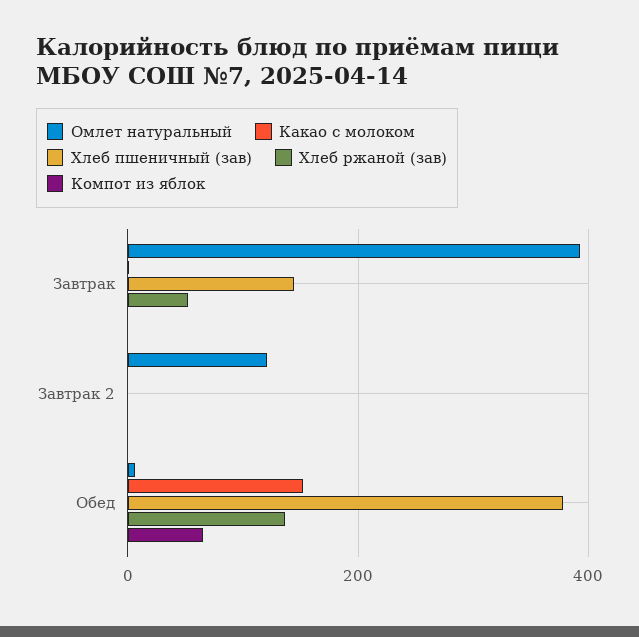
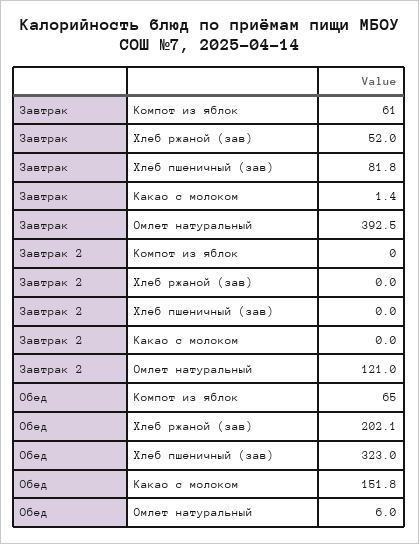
  {
    "Омлет натуральный": {
      "Завтрак": 392.5,
      "Завтрак 2": 121,
      "Обед": 6
    },
    "Какао с молоком": {
      "Завтрак": 1.4,
      "Завтрак 2": 0,
      "Обед": 151.8
    },
    "Хлеб пшеничный (зав)": {
-     "Завтрак": 140,
+     "Завтрак": 81.8,
      "Завтрак 2": 0,
-     "Обед": 380
+     "Обед": 323
    },
    "Хлеб ржаной (зав)": {
      "Завтрак": 52,
      "Завтрак 2": 0,
-     "Обед": 140
+     "Обед": 202.1
    },
    "Компот из яблок": {
-     "Завтрак": 0,
+     "Завтрак": 61,
      "Завтрак 2": 0,
      "Обед": 65
    }
  }

